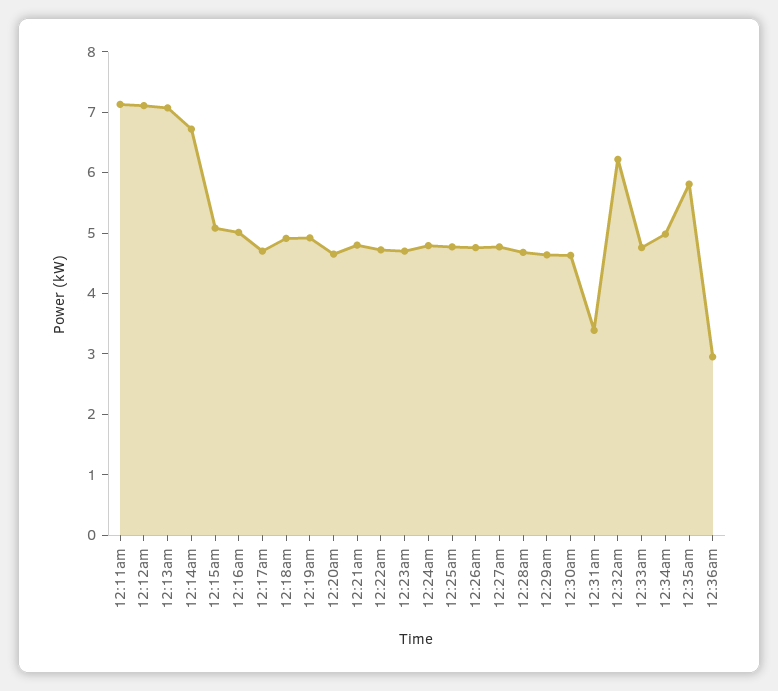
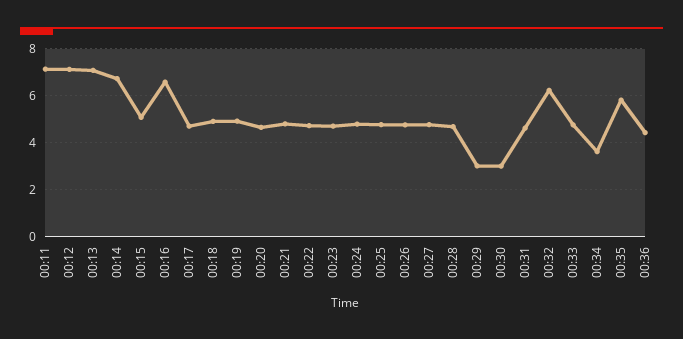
  {
    "12:11am": 7.2,
    "12:12am": 7.2,
    "12:13am": 7,
    "12:14am": 6.8,
    "12:15am": 5,
-   "12:16am": 5,
+   "12:16am": 6.5,
    "12:17am": 4.8,
    "12:18am": 5,
    "12:19am": 5,
    "12:20am": 4.6,
    "12:21am": 4.8,
    "12:22am": 4.8,
    "12:23am": 4.8,
    "12:24am": 4.8,
    "12:25am": 4.8,
    "12:26am": 4.8,
    "12:27am": 4.8,
    "12:28am": 4.6,
-   "12:29am": 4.6,
+   "12:29am": 3,
-   "12:30am": 4.6,
+   "12:30am": 3,
-   "12:31am": 3.4,
+   "12:31am": 4.5,
    "12:32am": 6.2,
    "12:33am": 4.8,
-   "12:34am": 5,
+   "12:34am": 3.5,
    "12:35am": 5.8,
-   "12:36am": 3
+   "12:36am": 4.5
  }

